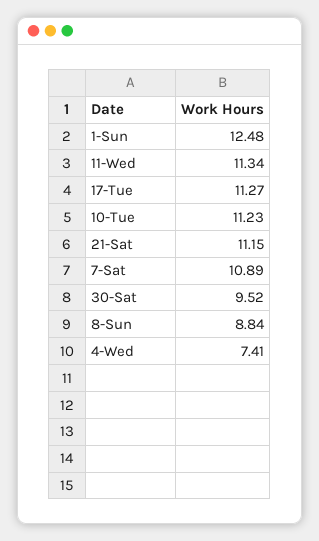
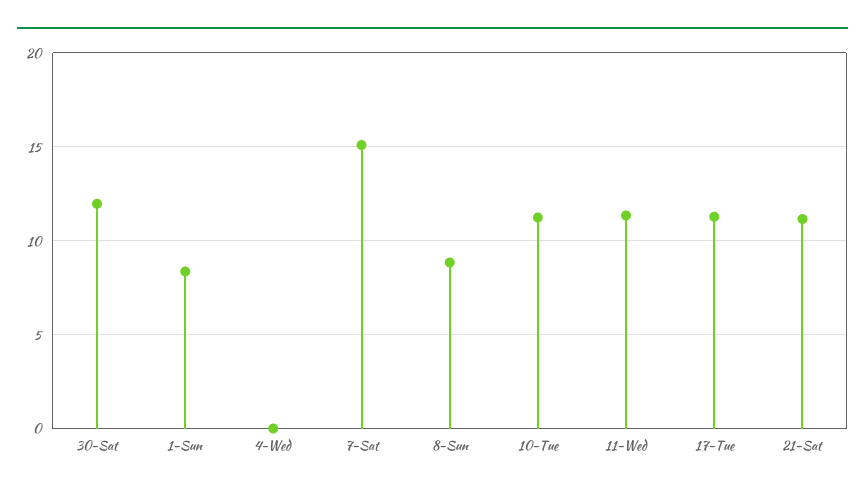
  {
-   "1-Sun": 12.48,
+   "1-Sun": 8.5,
    "11-Wed": 11.34,
    "17-Tue": 11.27,
    "10-Tue": 11.23,
    "21-Sat": 11.15,
-   "7-Sat": 10.89,
+   "7-Sat": 15,
-   "30-Sat": 9.52,
+   "30-Sat": 12,
    "8-Sun": 8.84,
-   "4-Wed": 7.41
+   "4-Wed": 0
  }

